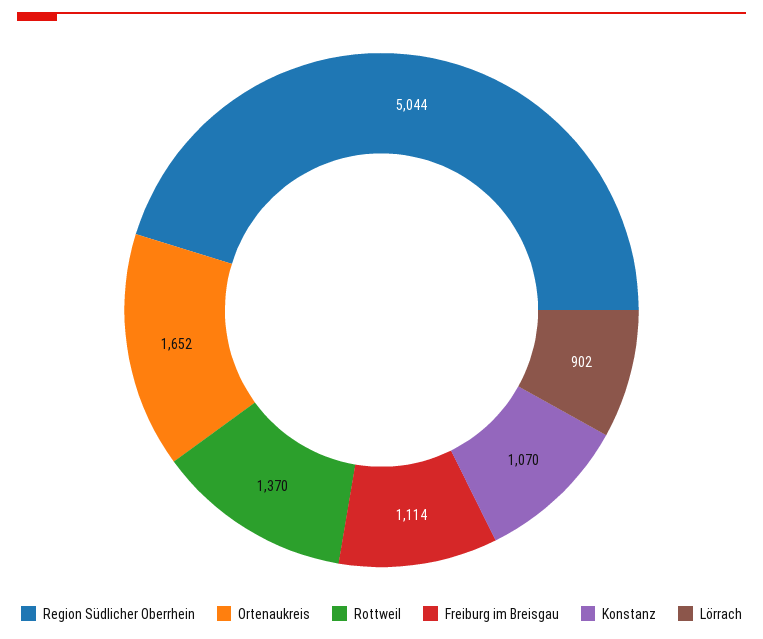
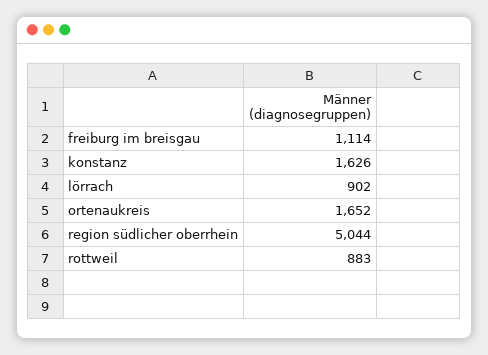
  {
    "Region Südlicher Oberrhein": 5044,
    "Ortenaukreis": 1652,
-   "Rottweil": 1370,
+   "Rottweil": 883,
    "Freiburg im Breisgau": 1114,
-   "Konstanz": 1070,
+   "Konstanz": 1626,
    "Lörrach": 902
  }

